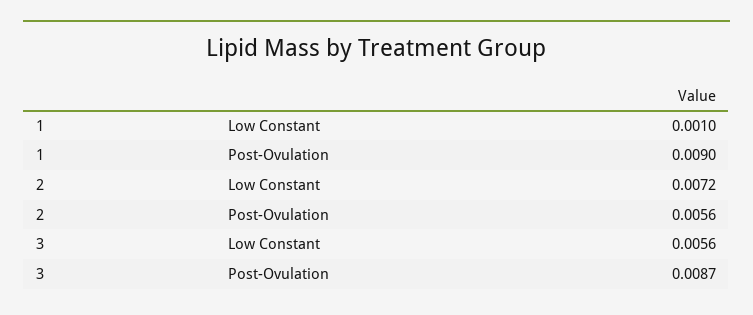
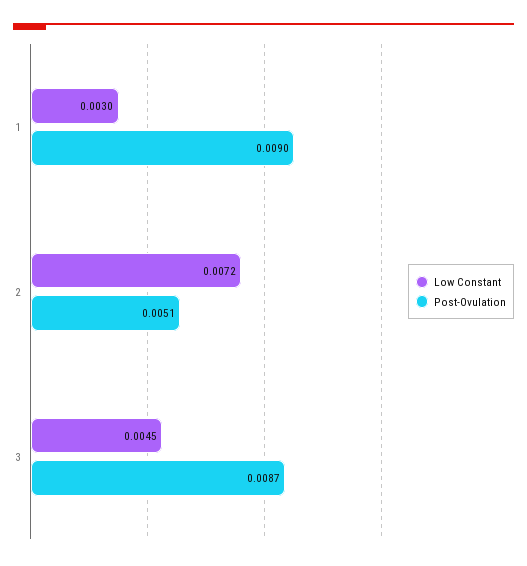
  {
    "Low Constant": {
-     "1": 0.001,
+     "1": 0.003,
      "2": 0.0072,
-     "3": 0.0056
+     "3": 0.0045
    },
    "Post-Ovulation": {
      "1": 0.009,
-     "2": 0.0056,
+     "2": 0.0051,
      "3": 0.0087
    }
  }

